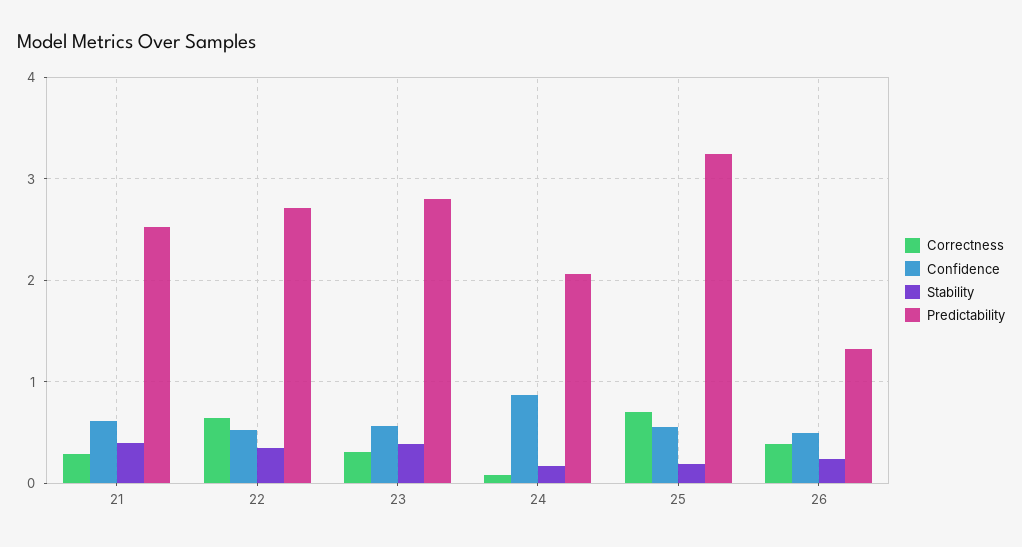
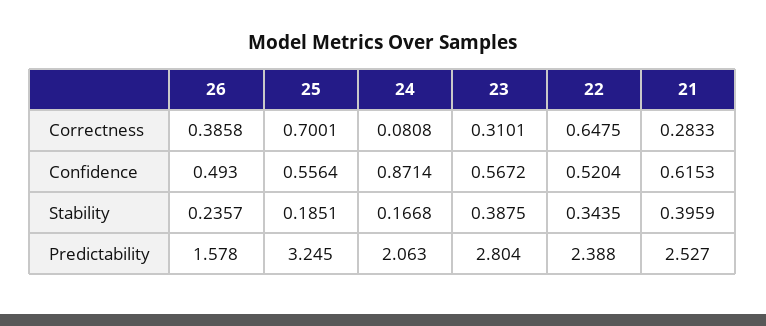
  {
    "Correctness": {
      "21": 0.2833,
      "22": 0.6475,
      "23": 0.3101,
      "24": 0.0808,
      "25": 0.7001,
      "26": 0.3858
    },
    "Confidence": {
      "21": 0.6153,
      "22": 0.5204,
      "23": 0.5672,
      "24": 0.8714,
      "25": 0.5564,
      "26": 0.493
    },
    "Stability": {
      "21": 0.3959,
      "22": 0.3435,
      "23": 0.3875,
      "24": 0.1668,
      "25": 0.1851,
      "26": 0.2357
    },
    "Predictability": {
      "21": 2.527,
-     "22": 2.7,
+     "22": 2.388,
      "23": 2.804,
      "24": 2.063,
      "25": 3.245,
-     "26": 1.3
+     "26": 1.578
    }
  }

